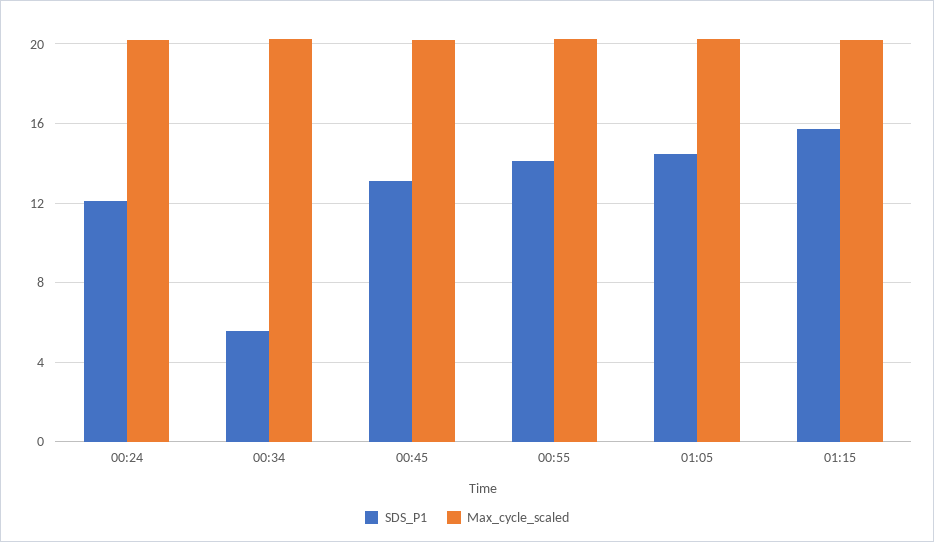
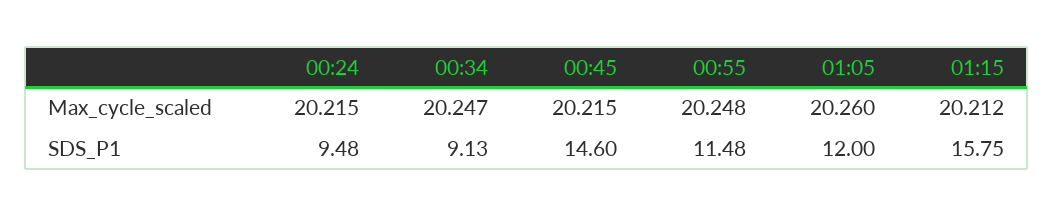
  {
    "SDS_P1": {
-     "00:24": 12,
+     "00:24": 9.48,
-     "00:34": 5.5,
+     "00:34": 9.13,
-     "00:45": 13,
+     "00:45": 14.6,
-     "00:55": 14,
+     "00:55": 11.48,
-     "01:05": 14.5,
+     "01:05": 12,
      "01:15": 15.75
    },
    "Max_cycle_scaled": {
      "00:24": 20.215,
      "00:34": 20.247,
      "00:45": 20.215,
      "00:55": 20.248,
      "01:05": 20.26,
      "01:15": 20.212
    }
  }

